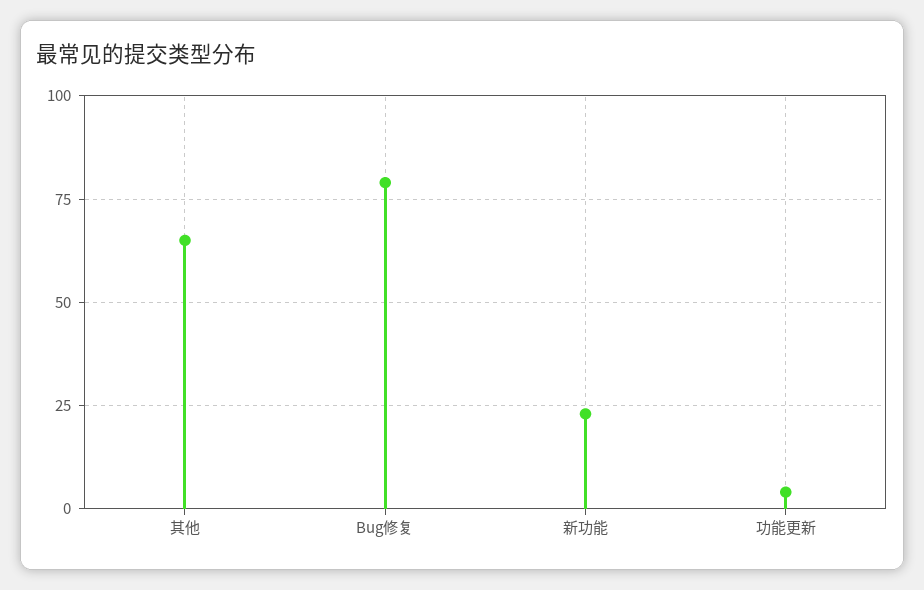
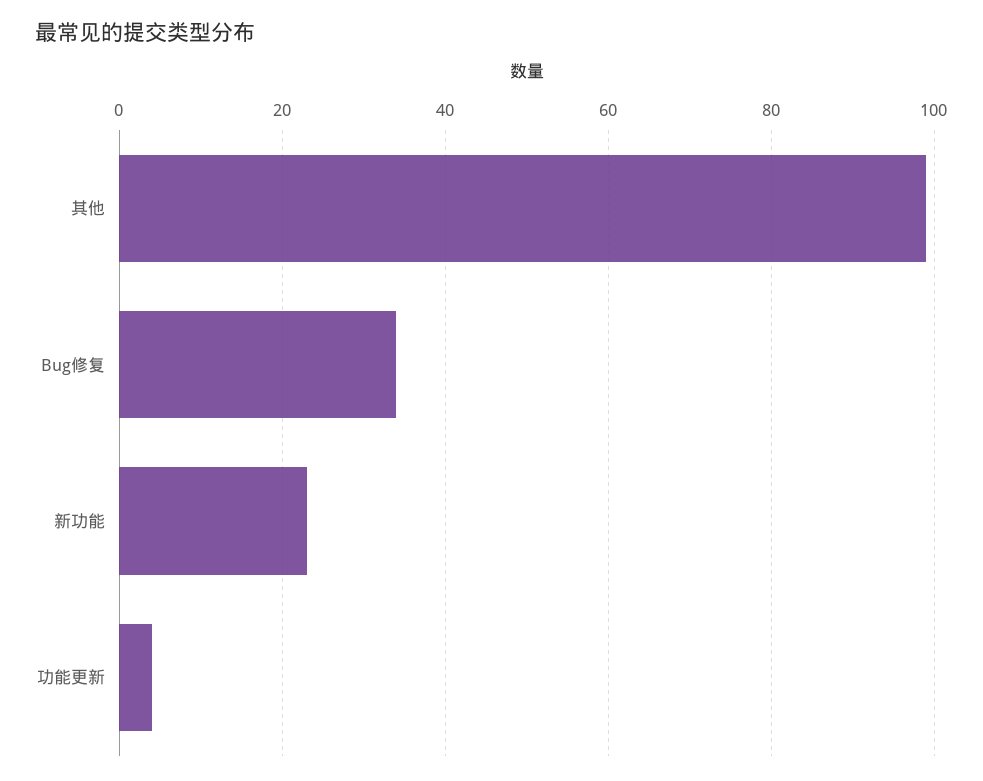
  {
-   "其他": 65,
+   "其他": 100,
-   "Bug修复": 80,
+   "Bug修复": 35,
    "新功能": 25,
    "功能更新": 5
  }

